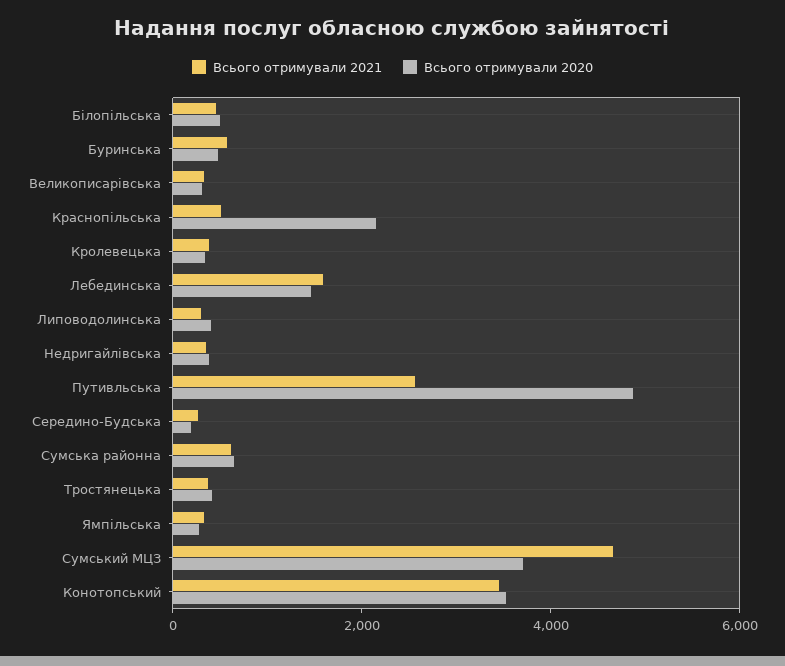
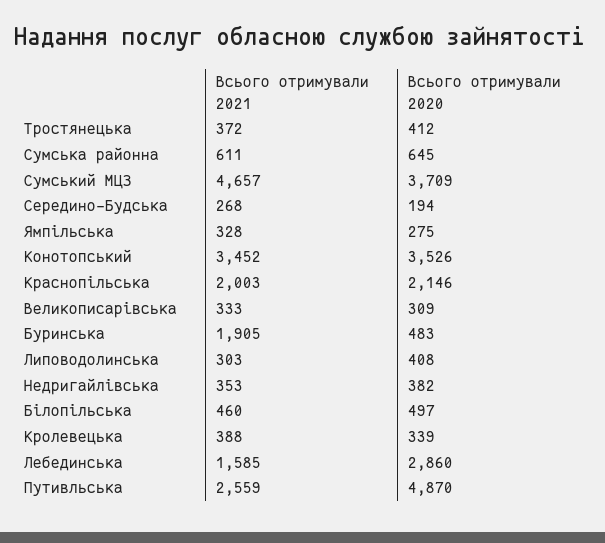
  {
    "Всього отримували 2021": {
      "Білопільська": 460,
-     "Буринська": 500,
+     "Буринська": 1905,
      "Великописарівська": 333,
-     "Краснопільська": 500,
+     "Краснопільська": 2003,
      "Кролевецька": 388,
      "Лебединська": 1585,
      "Липоводолинська": 303,
      "Недригайлівська": 353,
      "Путивльська": 2559,
      "Середино-Будська": 268,
      "Сумська районна": 611,
      "Тростянецька": 372,
      "Ямпільська": 328,
      "Сумський МЦЗ": 4657,
      "Конотопський": 3452
    },
    "Всього отримували 2020": {
      "Білопільська": 497,
      "Буринська": 483,
      "Великописарівська": 309,
      "Краснопільська": 2146,
      "Кролевецька": 339,
-     "Лебединська": 1500,
+     "Лебединська": 2860,
      "Липоводолинська": 408,
      "Недригайлівська": 382,
      "Путивльська": 4870,
      "Середино-Будська": 194,
      "Сумська районна": 645,
      "Тростянецька": 412,
      "Ямпільська": 275,
      "Сумський МЦЗ": 3709,
      "Конотопський": 3526
    }
  }

